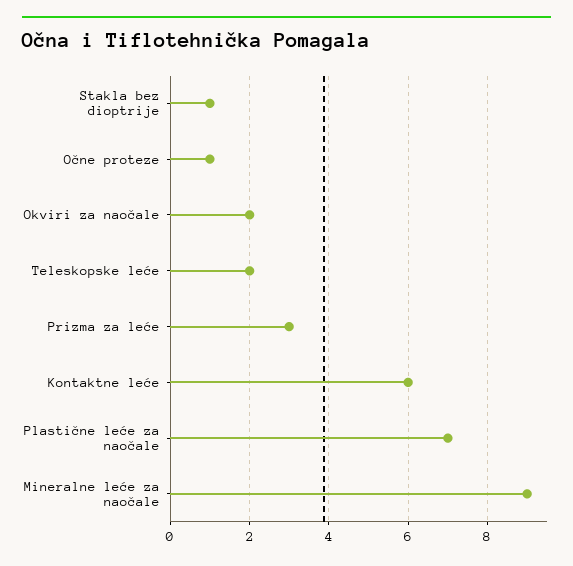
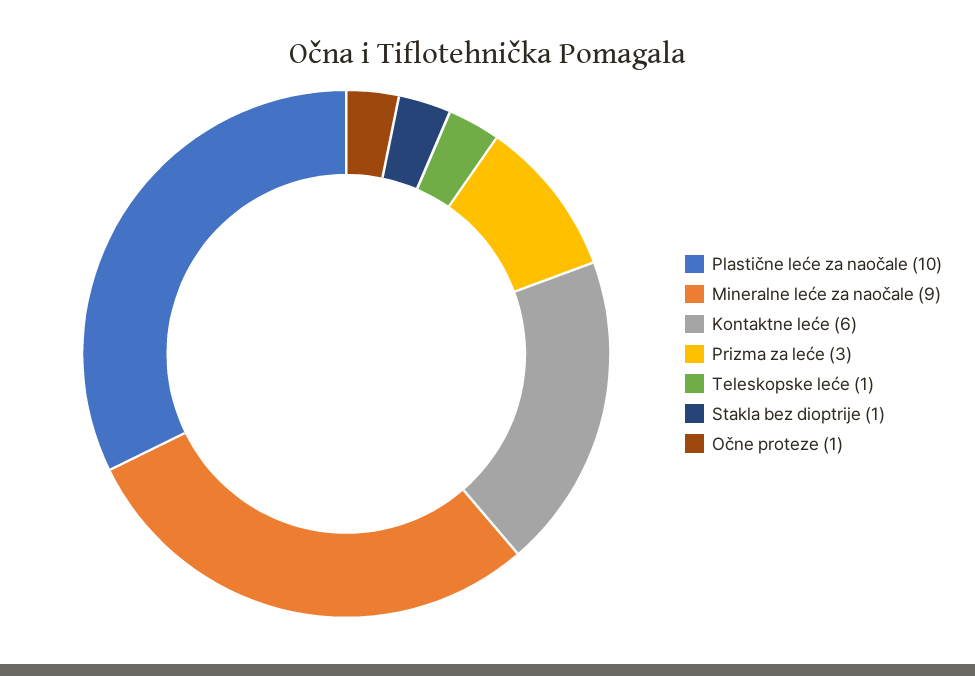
  {
    "Stakla bez dioptrije": 1,
    "Očne proteze": 1,
-   "Okviri za naočale": 2,
-   "Teleskopske leće": 2,
+   "Teleskopske leće": 1,
    "Prizma za leće": 3,
    "Kontaktne leće": 6,
-   "Plastične leće za naočale": 7,
+   "Plastične leće za naočale": 10,
    "Mineralne leće za naočale": 9
  }

